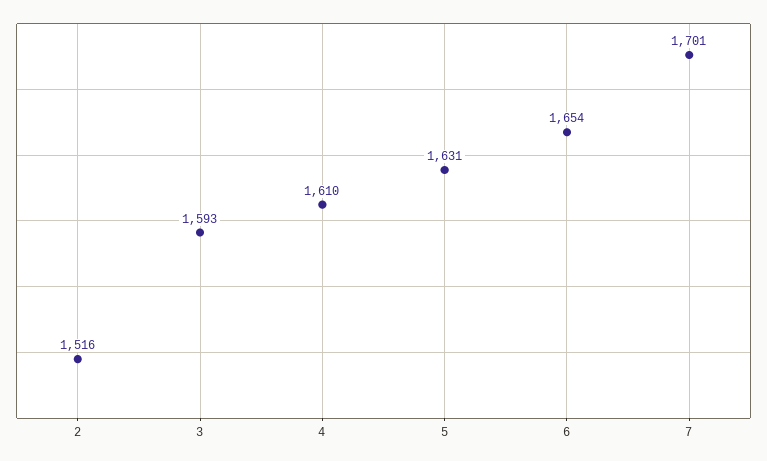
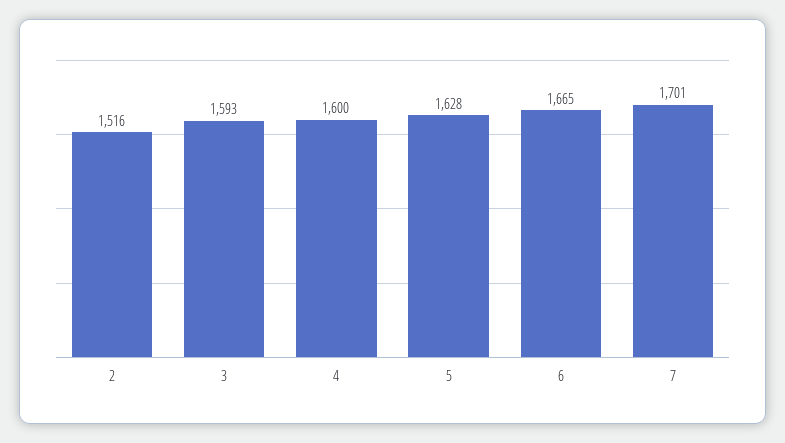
  {
    "2": 1516,
    "3": 1593,
-   "4": 1610,
+   "4": 1600,
-   "5": 1631,
+   "5": 1628,
-   "6": 1654,
+   "6": 1665,
    "7": 1701
  }

